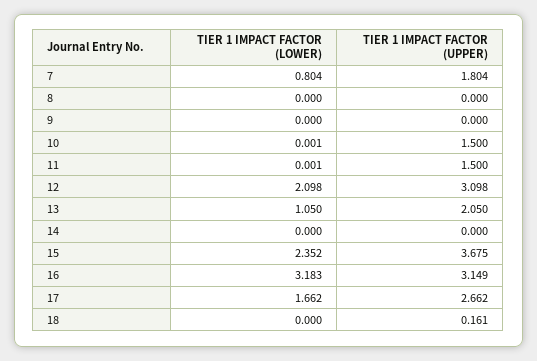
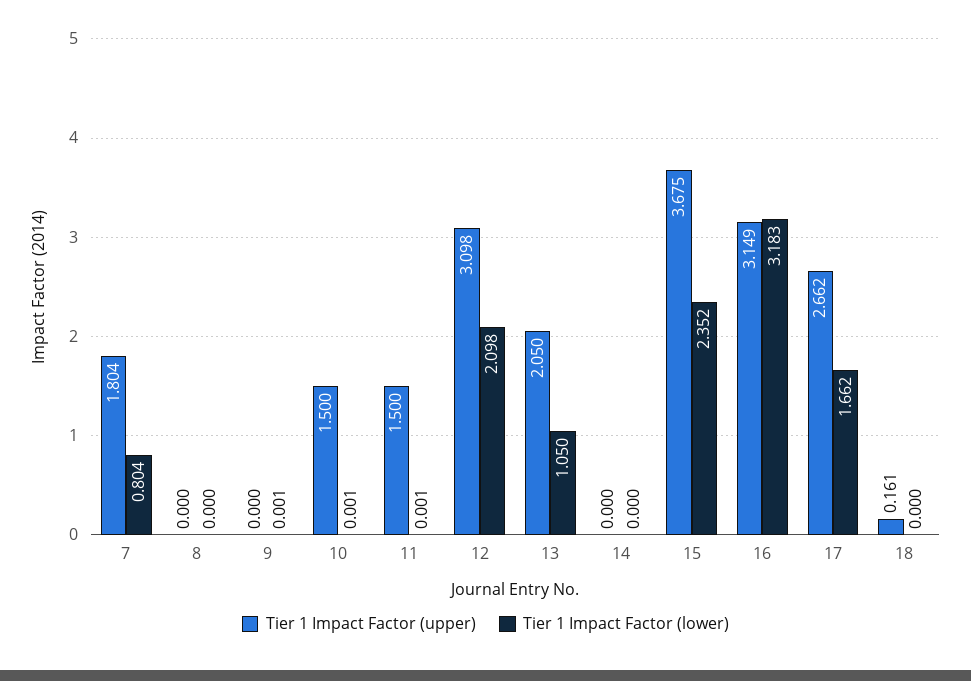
  {
    "TIER 1 IMPACT FACTOR (LOWER)": {
      "7": 0.804,
      "8": 0,
-     "9": 0,
+     "9": 0.001,
      "10": 0.001,
      "11": 0.001,
      "12": 2.098,
      "13": 1.05,
      "14": 0,
      "15": 2.352,
      "16": 3.183,
      "17": 1.662,
      "18": 0
    },
    "TIER 1 IMPACT FACTOR (UPPER)": {
      "7": 1.804,
      "8": 0,
      "9": 0,
      "10": 1.5,
      "11": 1.5,
      "12": 3.098,
      "13": 2.05,
      "14": 0,
      "15": 3.675,
      "16": 3.149,
      "17": 2.662,
      "18": 0.161
    }
  }

